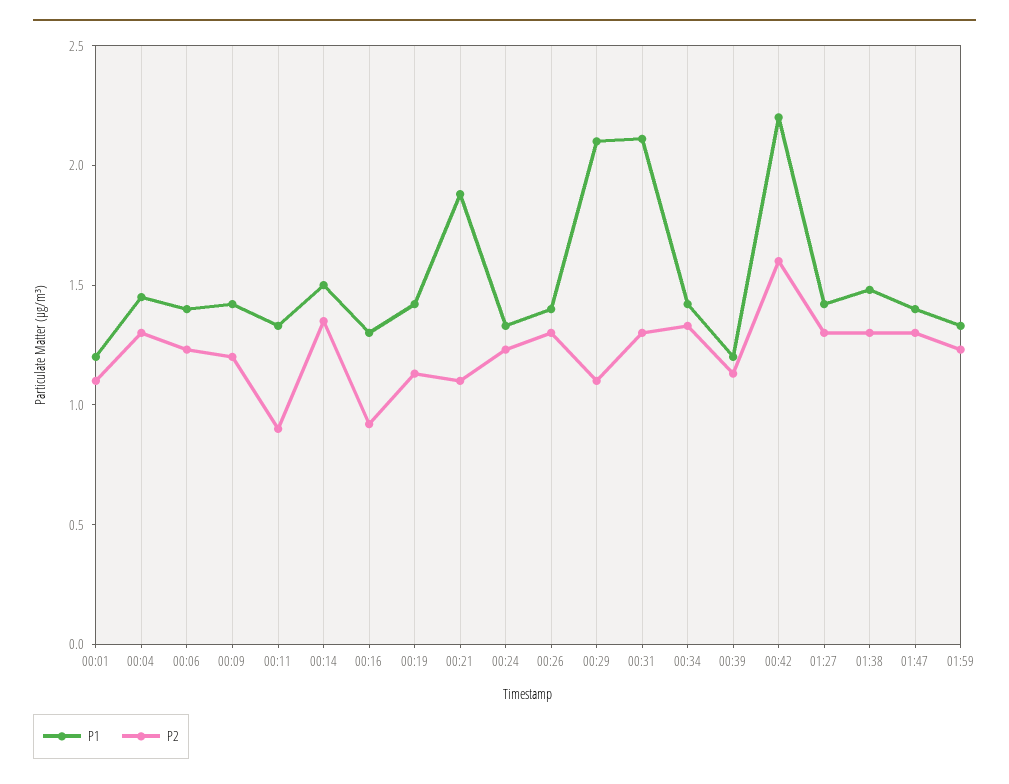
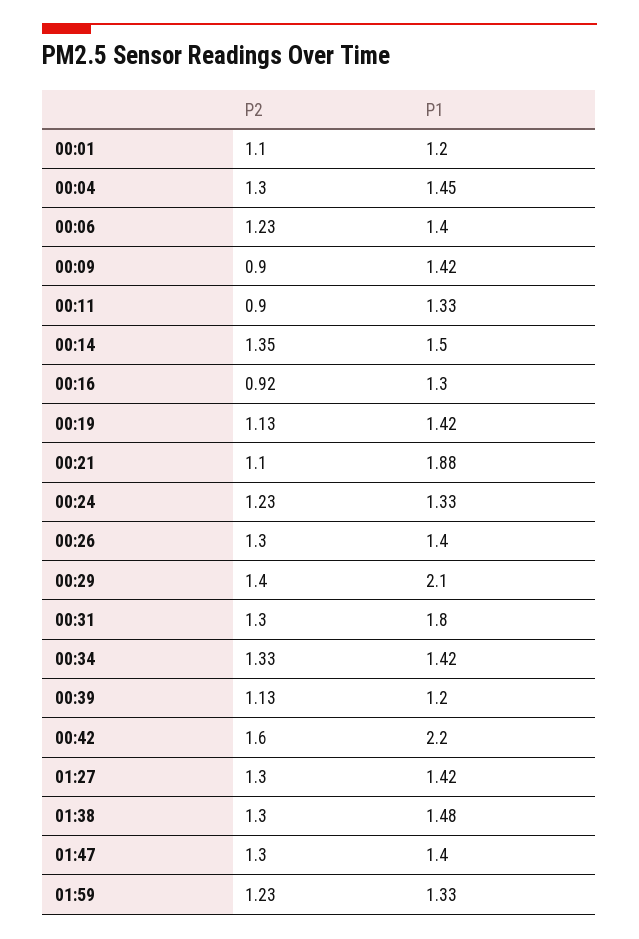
  {
    "P1": {
      "00:01": 1.2,
      "00:04": 1.45,
      "00:06": 1.4,
      "00:09": 1.42,
      "00:11": 1.33,
      "00:14": 1.5,
      "00:16": 1.3,
      "00:19": 1.42,
      "00:21": 1.88,
      "00:24": 1.33,
      "00:26": 1.4,
      "00:29": 2.1,
-     "00:31": 2.1,
+     "00:31": 1.8,
      "00:34": 1.42,
      "00:39": 1.2,
      "00:42": 2.2,
      "01:27": 1.42,
      "01:38": 1.48,
      "01:47": 1.4,
      "01:59": 1.33
    },
    "P2": {
      "00:01": 1.1,
      "00:04": 1.3,
      "00:06": 1.23,
-     "00:09": 1.2,
+     "00:09": 0.9,
      "00:11": 0.9,
      "00:14": 1.35,
      "00:16": 0.92,
      "00:19": 1.13,
      "00:21": 1.1,
      "00:24": 1.23,
      "00:26": 1.3,
-     "00:29": 1.1,
+     "00:29": 1.4,
      "00:31": 1.3,
      "00:34": 1.33,
      "00:39": 1.13,
      "00:42": 1.6,
      "01:27": 1.3,
      "01:38": 1.3,
      "01:47": 1.3,
      "01:59": 1.23
    }
  }

